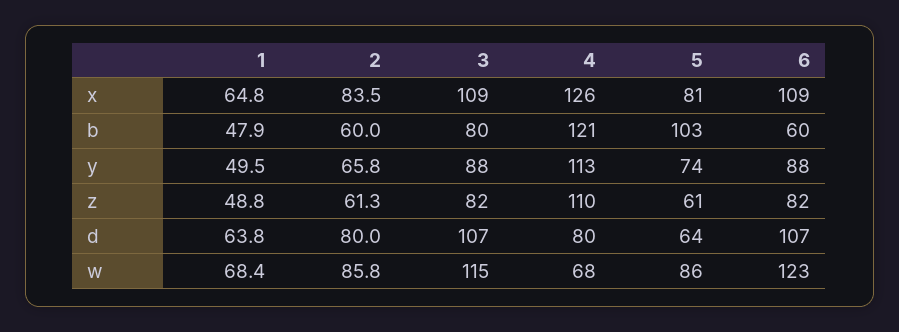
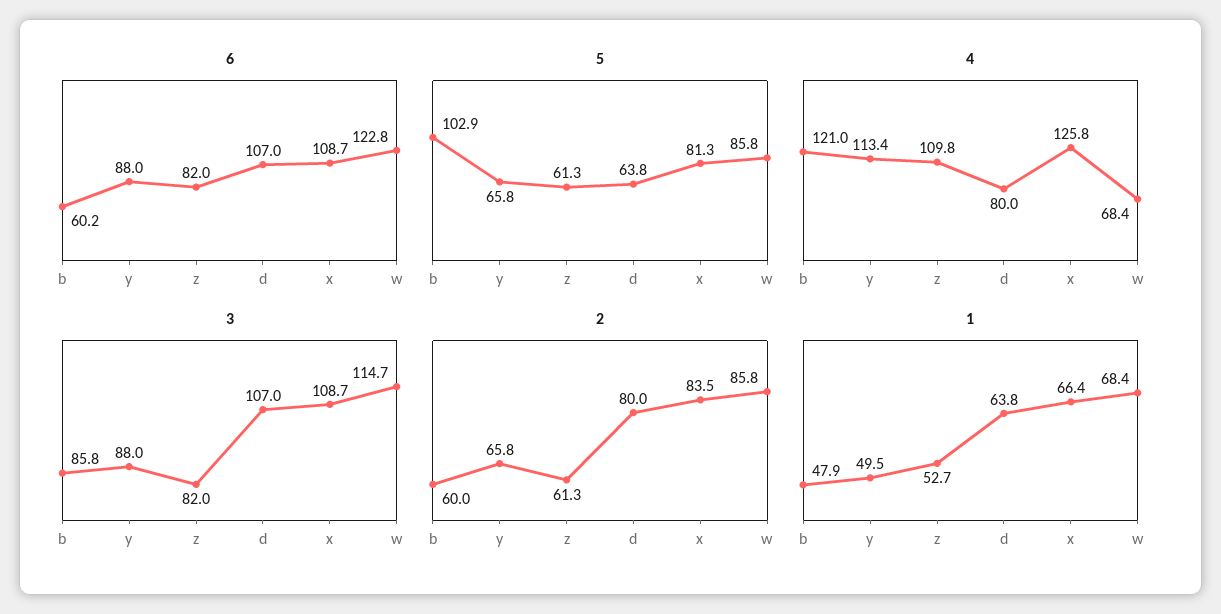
  {
    "1": {
-     "x": 64.8,
+     "x": 66.4,
      "b": 47.9,
      "y": 49.5,
-     "z": 48.8,
+     "z": 52.7,
      "d": 63.8,
      "w": 68.4
    },
    "2": {
      "x": 83.5,
      "b": 60,
      "y": 65.8,
      "z": 61.3,
      "d": 80,
      "w": 85.8
    },
    "3": {
      "x": 108.7,
-     "b": 80,
+     "b": 85.8,
      "y": 88,
      "z": 82,
      "d": 107,
      "w": 114.7
    },
    "4": {
      "x": 125.8,
      "b": 121,
      "y": 113.4,
      "z": 109.8,
      "d": 80,
      "w": 68.4
    },
    "5": {
      "x": 81.3,
      "b": 102.9,
-     "y": 74,
+     "y": 65.8,
      "z": 61.3,
      "d": 63.8,
      "w": 85.8
    },
    "6": {
      "x": 108.7,
      "b": 60.2,
      "y": 88,
      "z": 82,
      "d": 107,
      "w": 122.8
    }
  }

